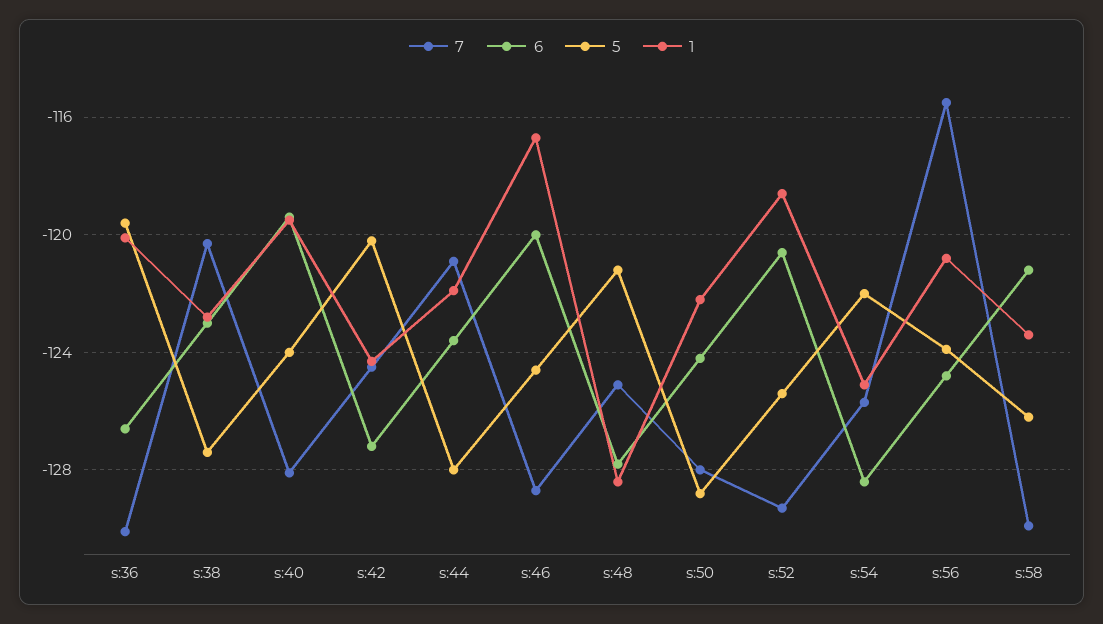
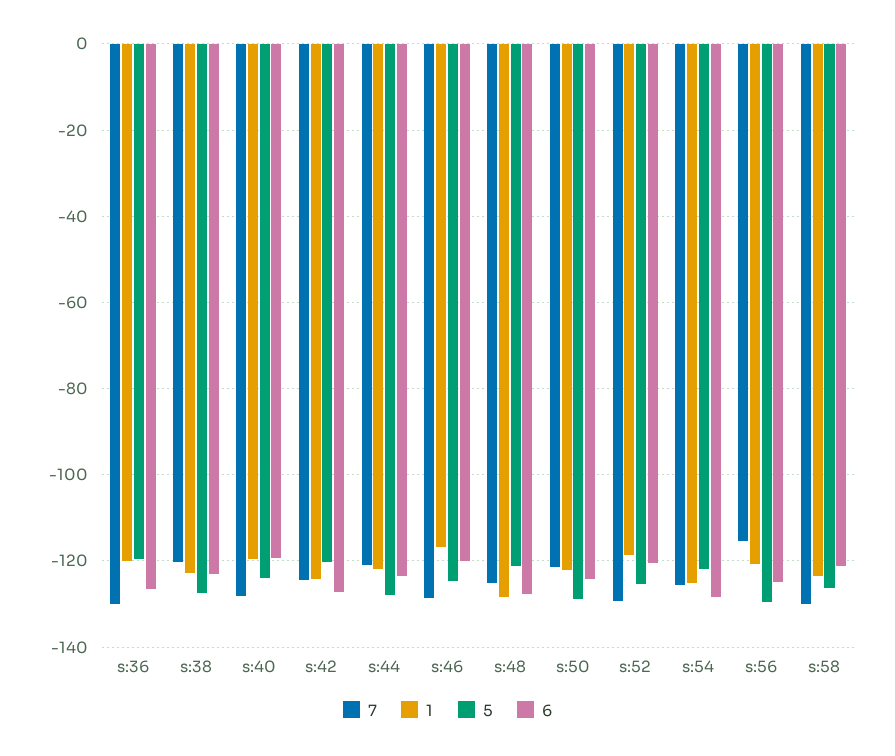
  {
    "7": {
      "s:36": -130,
      "s:38": -120.5,
      "s:40": -128,
      "s:42": -124.5,
      "s:44": -121,
      "s:46": -128.5,
      "s:48": -125,
-     "s:50": -128,
+     "s:50": -122,
      "s:52": -129.5,
      "s:54": -125.5,
      "s:56": -115.5,
      "s:58": -130
    },
    "6": {
      "s:36": -126.5,
      "s:38": -123,
      "s:40": -119.5,
      "s:42": -127,
      "s:44": -123.5,
      "s:46": -120,
      "s:48": -128,
      "s:50": -124,
      "s:52": -120.5,
      "s:54": -128.5,
      "s:56": -125,
      "s:58": -121
    },
    "5": {
      "s:36": -119.5,
      "s:38": -127.5,
      "s:40": -124,
      "s:42": -120,
      "s:44": -128,
      "s:46": -124.5,
      "s:48": -121,
      "s:50": -129,
      "s:52": -125.5,
      "s:54": -122,
-     "s:56": -124,
+     "s:56": -130,
      "s:58": -126
    },
    "1": {
      "s:36": -120,
      "s:38": -123,
      "s:40": -119.5,
      "s:42": -124.5,
      "s:44": -122,
      "s:46": -116.5,
      "s:48": -128.5,
      "s:50": -122,
      "s:52": -118.5,
      "s:54": -125,
      "s:56": -121,
      "s:58": -123.5
    }
  }

